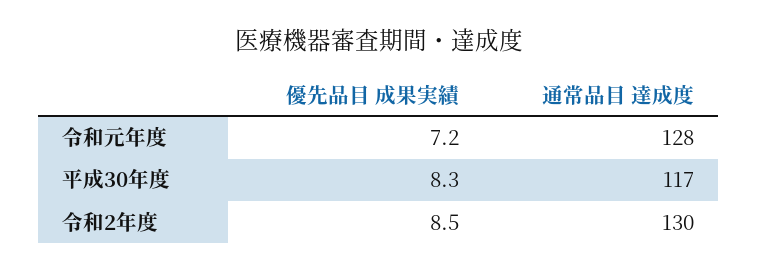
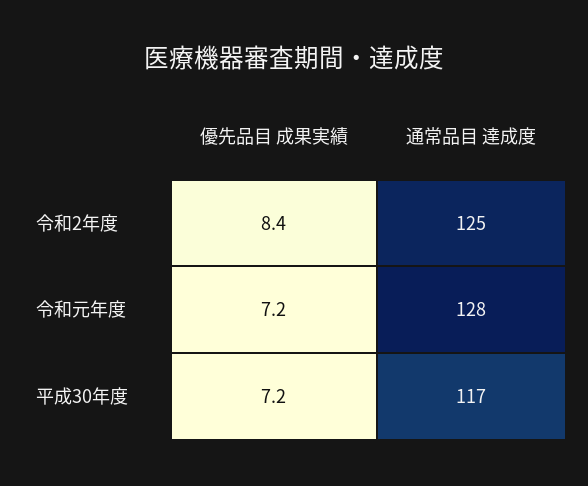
  {
    "優先品目 成果実績": {
      "令和元年度": 7.2,
-     "平成30年度": 8.3,
+     "平成30年度": 7.2,
-     "令和2年度": 8.5
+     "令和2年度": 8.4
    },
    "通常品目 達成度": {
      "令和元年度": 128,
      "平成30年度": 117,
-     "令和2年度": 130
+     "令和2年度": 125
    }
  }

